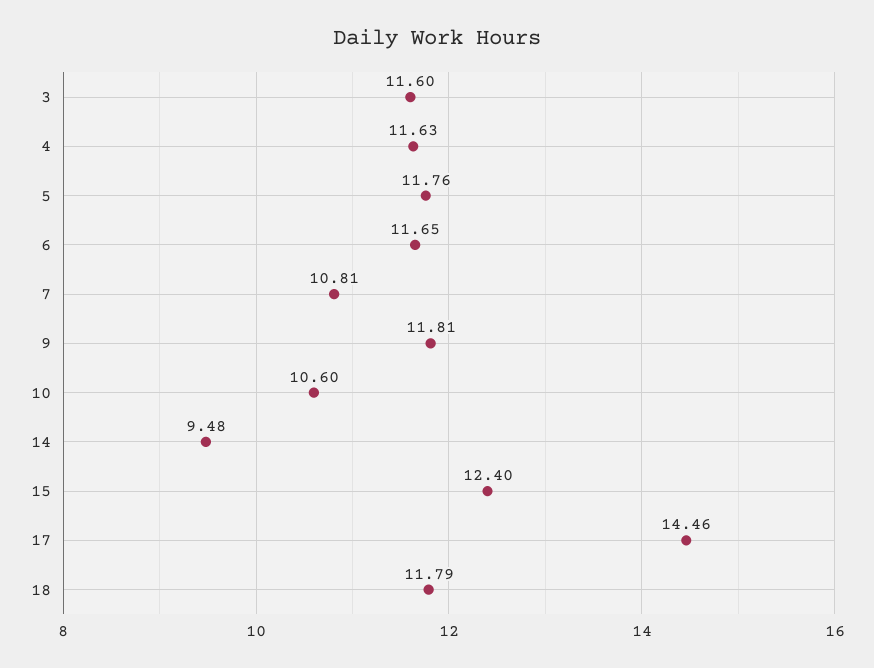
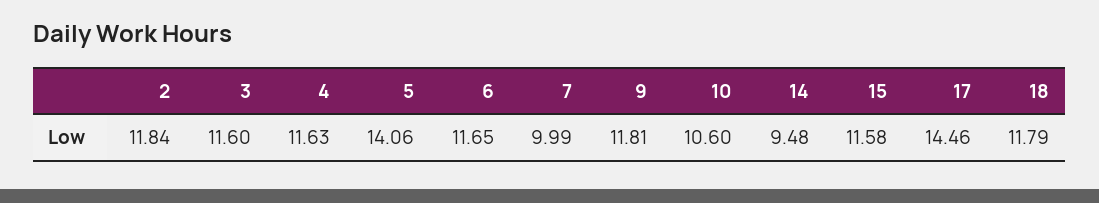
  {
    "3": 11.6,
    "4": 11.63,
-   "5": 11.76,
+   "5": 14.06,
    "6": 11.65,
-   "7": 10.81,
+   "7": 9.99,
    "9": 11.81,
    "10": 10.6,
    "14": 9.48,
-   "15": 12.4,
+   "15": 11.58,
    "17": 14.46,
-   "18": 11.79
+   "18": 11.79,
+   "2": 11.84
  }

